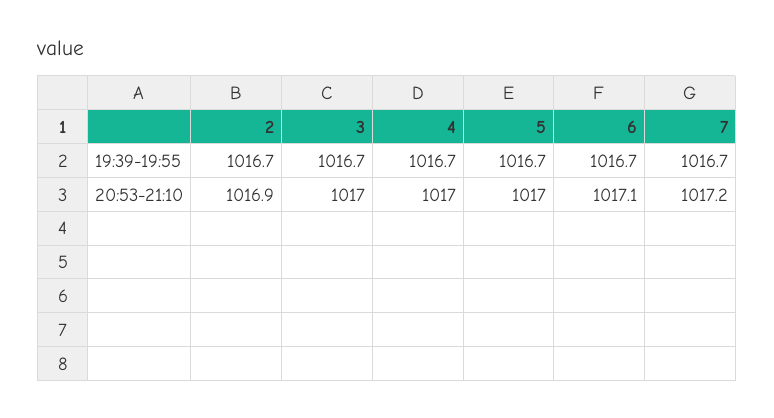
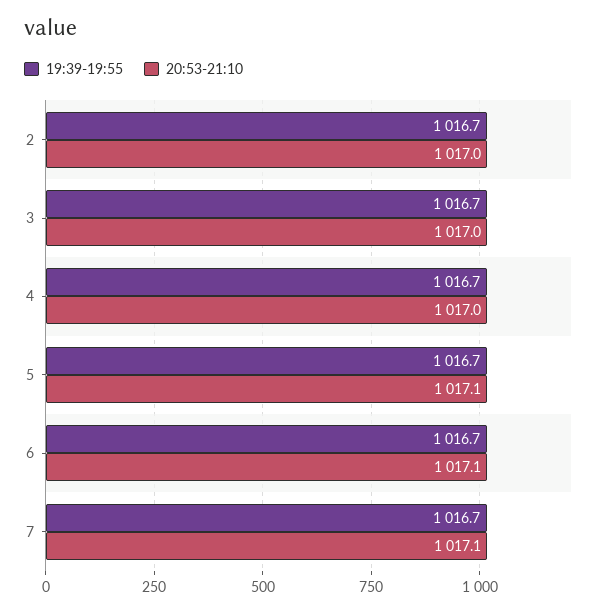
  {
    "19:39-19:55": {
      "2": 1016.7,
      "3": 1016.7,
      "4": 1016.7,
      "5": 1016.7,
      "6": 1016.7,
      "7": 1016.7
    },
    "20:53-21:10": {
-     "2": 1016.9,
+     "2": 1017,
      "3": 1017,
      "4": 1017,
-     "5": 1017,
+     "5": 1017.1,
      "6": 1017.1,
-     "7": 1017.2
+     "7": 1017.1
    }
  }

